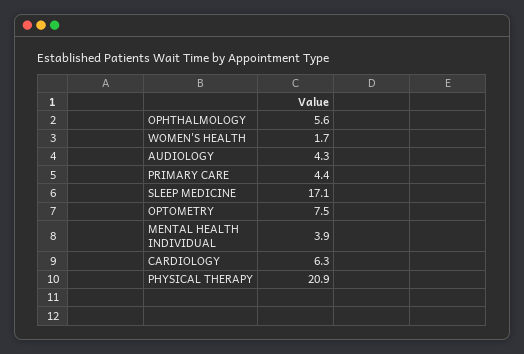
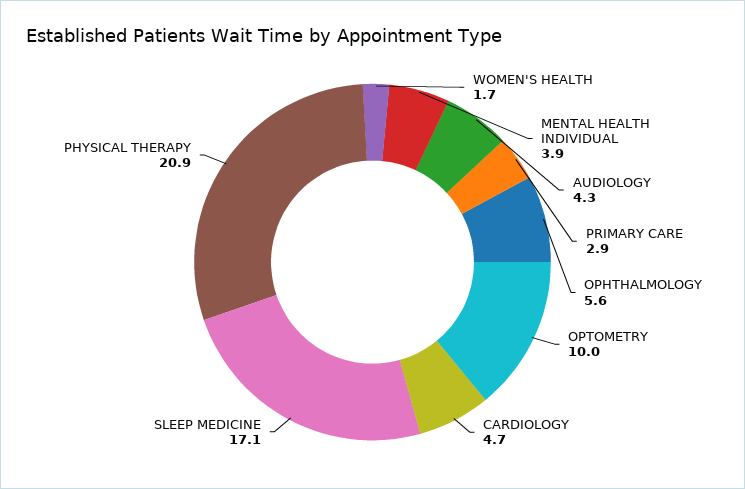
  {
    "OPHTHALMOLOGY": 5.6,
    "WOMEN'S HEALTH": 1.7,
    "AUDIOLOGY": 4.3,
-   "PRIMARY CARE": 4.4,
+   "PRIMARY CARE": 2.9,
    "SLEEP MEDICINE": 17.1,
-   "OPTOMETRY": 7.5,
+   "OPTOMETRY": 10,
    "MENTAL HEALTH INDIVIDUAL": 3.9,
-   "CARDIOLOGY": 6.3,
+   "CARDIOLOGY": 4.7,
    "PHYSICAL THERAPY": 20.9
  }

